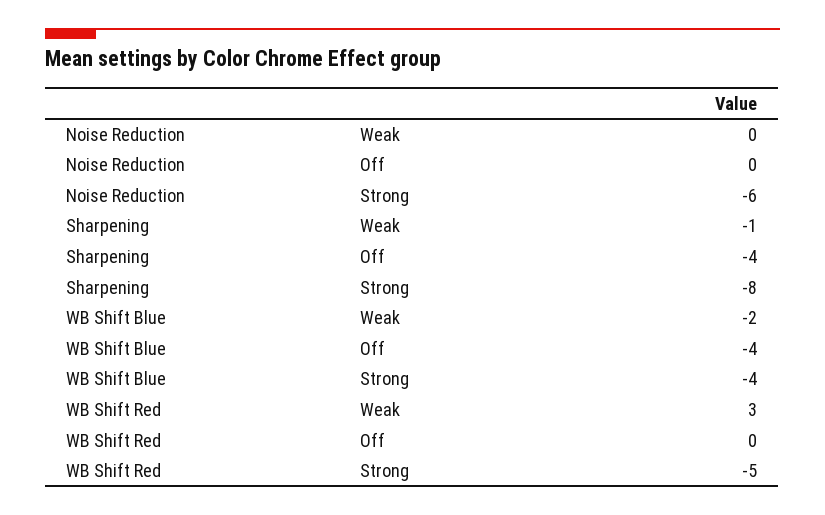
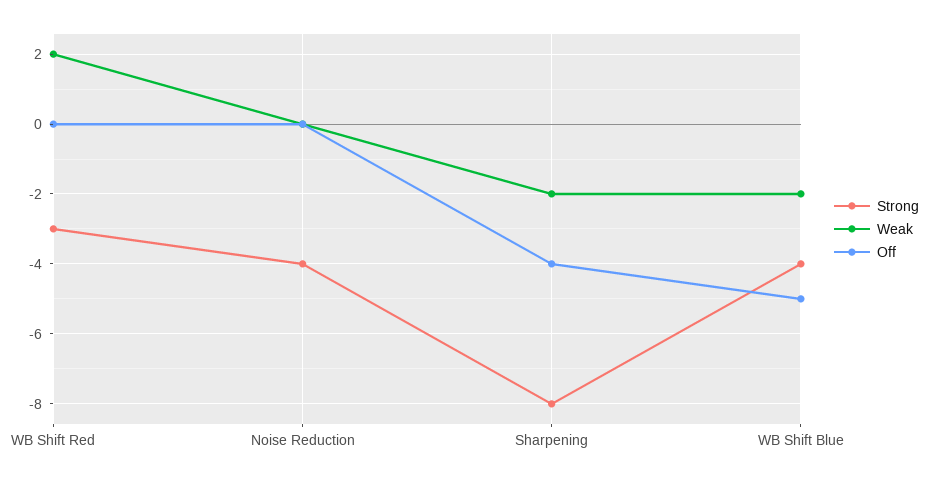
  {
    "Weak": {
      "Noise Reduction": 0,
-     "Sharpening": -1,
+     "Sharpening": -2,
      "WB Shift Blue": -2,
-     "WB Shift Red": 3
+     "WB Shift Red": 2
    },
    "Off": {
      "Noise Reduction": 0,
      "Sharpening": -4,
-     "WB Shift Blue": -4,
+     "WB Shift Blue": -5,
      "WB Shift Red": 0
    },
    "Strong": {
-     "Noise Reduction": -6,
+     "Noise Reduction": -4,
      "Sharpening": -8,
      "WB Shift Blue": -4,
-     "WB Shift Red": -5
+     "WB Shift Red": -3
    }
  }

